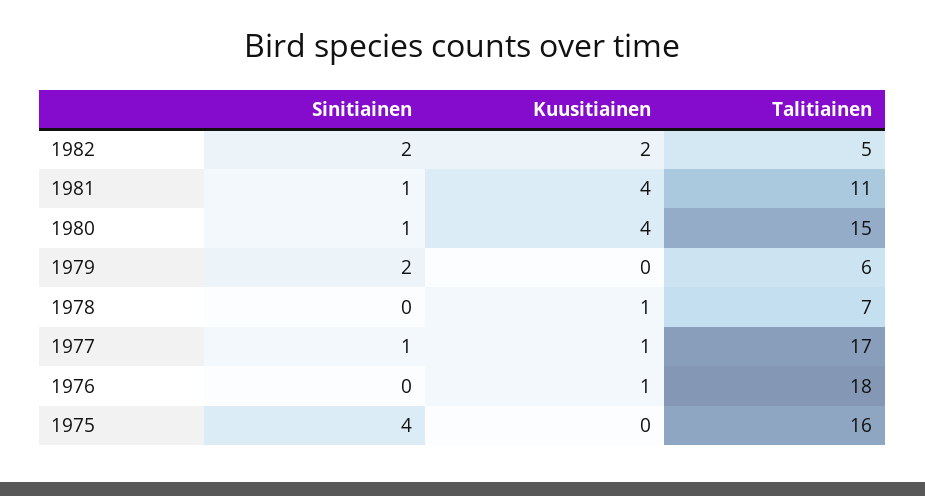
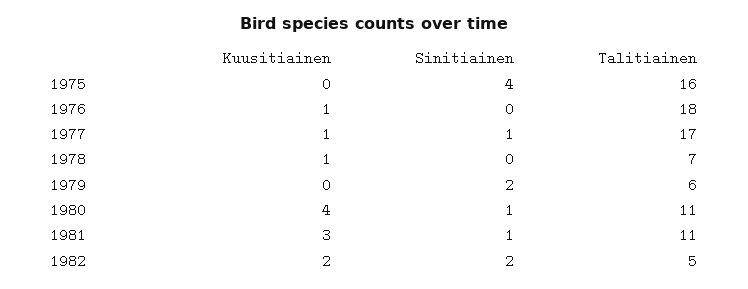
  {
    "Sinitiainen": {
      "1982": 2,
      "1981": 1,
      "1980": 1,
      "1979": 2,
      "1978": 0,
      "1977": 1,
      "1976": 0,
      "1975": 4
    },
    "Kuusitiainen": {
      "1982": 2,
-     "1981": 4,
+     "1981": 3,
      "1980": 4,
      "1979": 0,
      "1978": 1,
      "1977": 1,
      "1976": 1,
      "1975": 0
    },
    "Talitiainen": {
      "1982": 5,
      "1981": 11,
-     "1980": 15,
+     "1980": 11,
      "1979": 6,
      "1978": 7,
      "1977": 17,
      "1976": 18,
      "1975": 16
    }
  }

